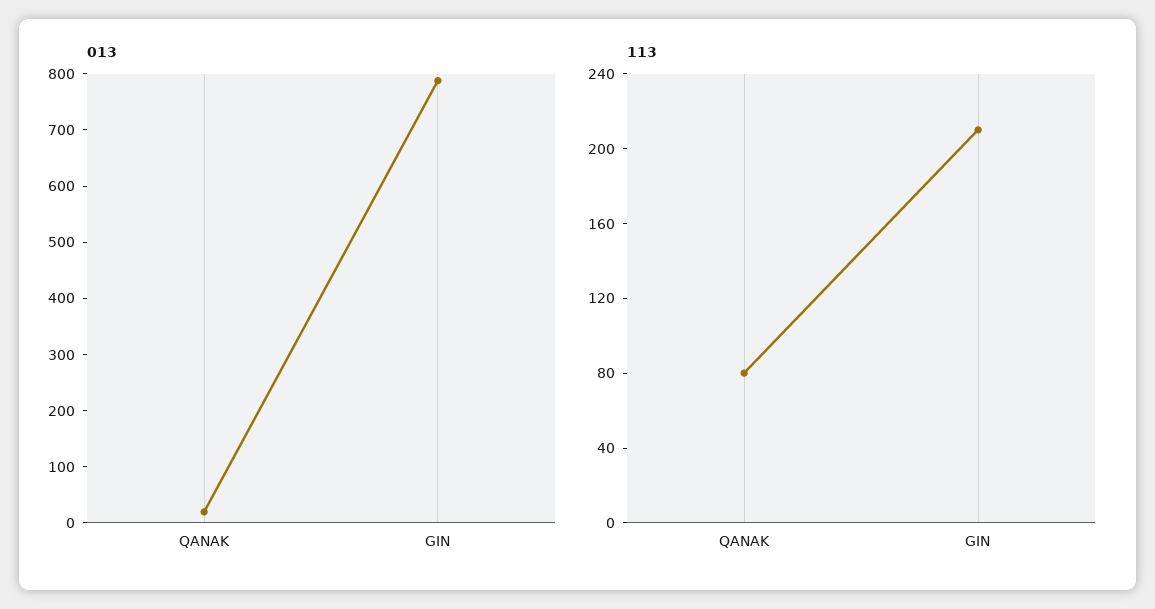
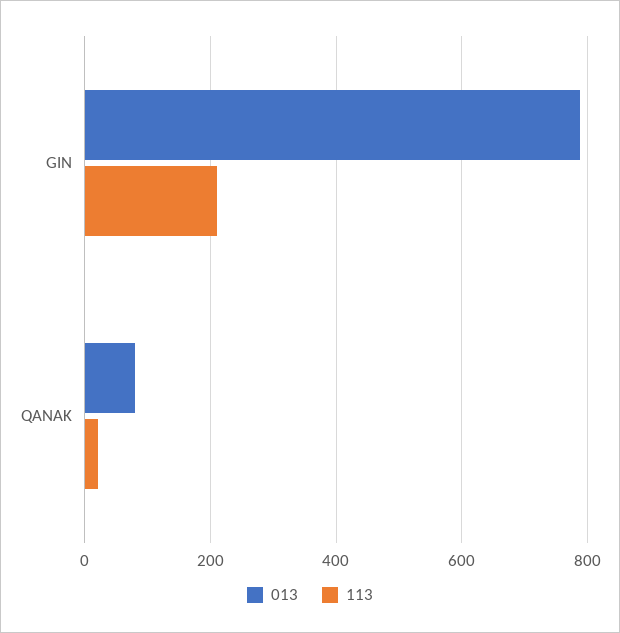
  {
    "013": {
-     "QANAK": 20,
+     "QANAK": 80,
      "GIN": 780
    },
    "113": {
-     "QANAK": 80,
+     "QANAK": 20,
      "GIN": 210
    }
  }

